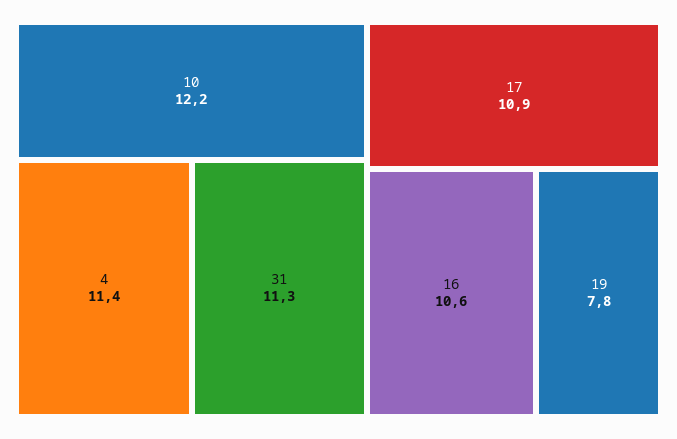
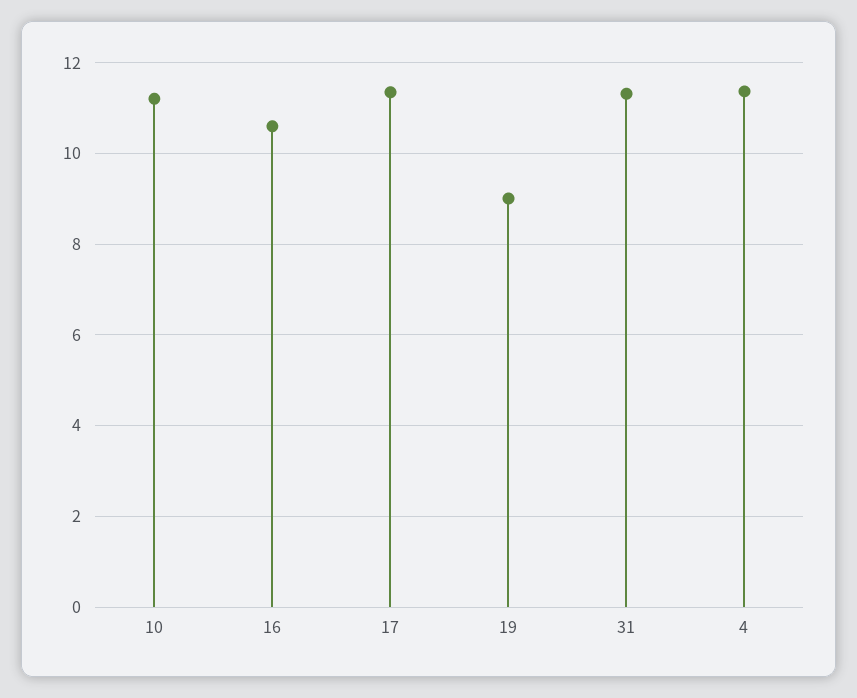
  {
-   "10": 12.2,
+   "10": 11.2,
    "4": 11.4,
    "31": 11.3,
-   "17": 10.9,
+   "17": 11.4,
    "16": 10.6,
-   "19": 7.8
+   "19": 9
  }

